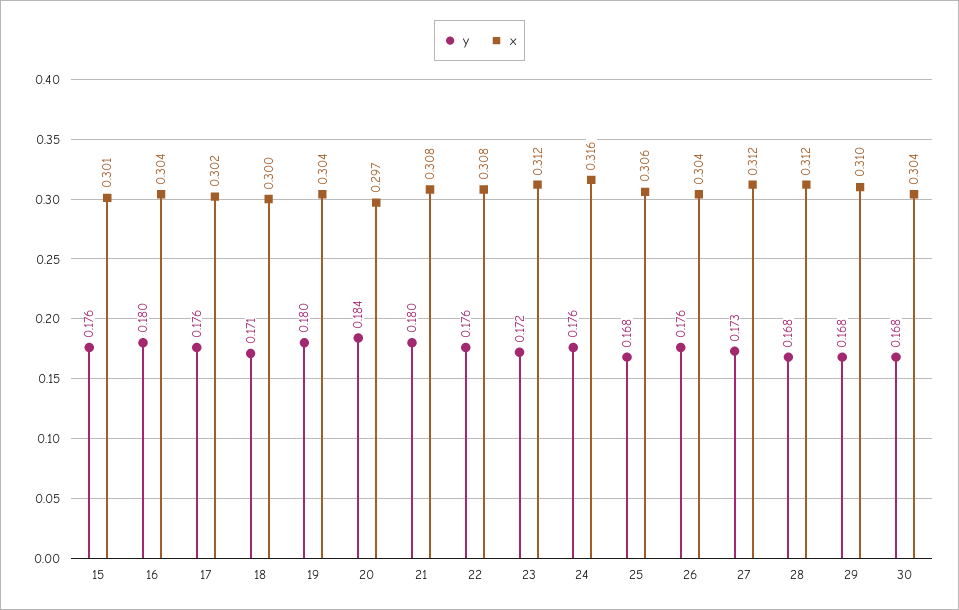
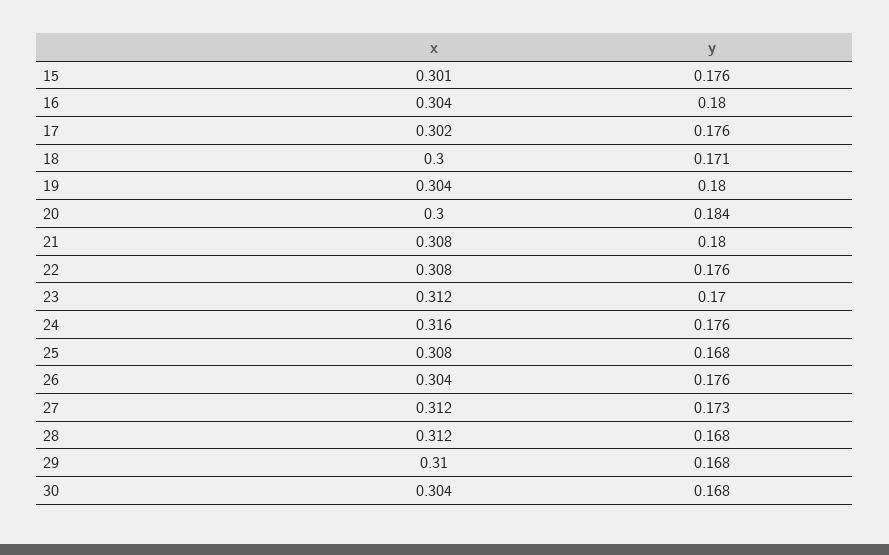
  {
    "y": {
      "15": 0.176,
      "16": 0.18,
      "17": 0.176,
      "18": 0.171,
      "19": 0.18,
      "20": 0.184,
      "21": 0.18,
      "22": 0.176,
-     "23": 0.172,
+     "23": 0.17,
      "24": 0.176,
      "25": 0.168,
      "26": 0.176,
      "27": 0.173,
      "28": 0.168,
      "29": 0.168,
      "30": 0.168
    },
    "x": {
      "15": 0.301,
      "16": 0.304,
      "17": 0.302,
      "18": 0.3,
      "19": 0.304,
-     "20": 0.297,
+     "20": 0.3,
      "21": 0.308,
      "22": 0.308,
      "23": 0.312,
      "24": 0.316,
-     "25": 0.306,
+     "25": 0.308,
      "26": 0.304,
      "27": 0.312,
      "28": 0.312,
      "29": 0.31,
      "30": 0.304
    }
  }

